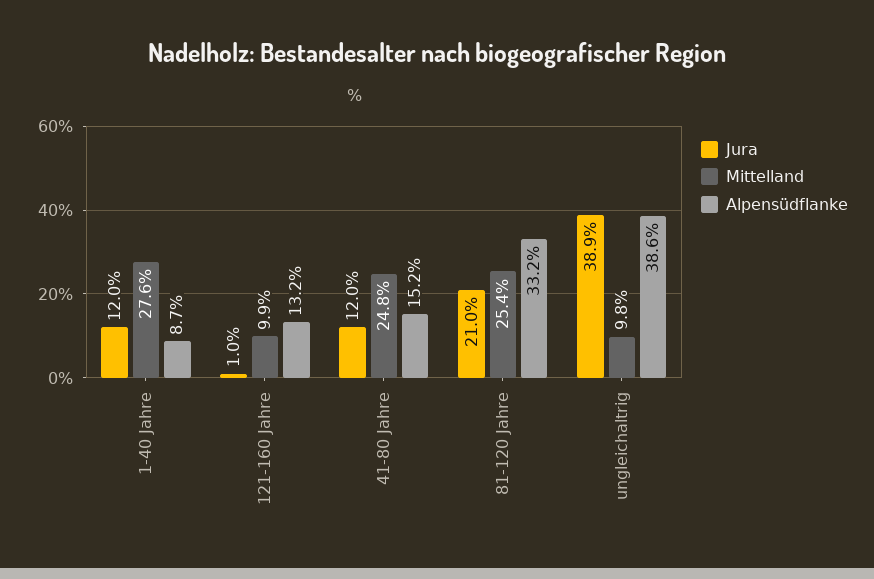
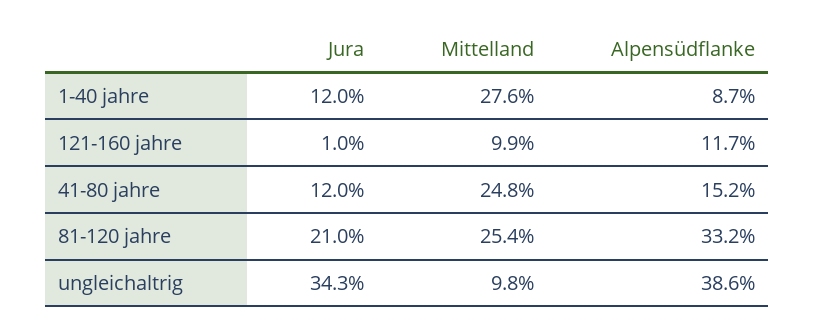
  {
    "Jura": {
      "1-40 Jahre": 12,
      "121-160 Jahre": 1,
      "41-80 Jahre": 12,
      "81-120 Jahre": 21,
-     "ungleichaltrig": 38.9
+     "ungleichaltrig": 34.3
    },
    "Mittelland": {
      "1-40 Jahre": 27.6,
      "121-160 Jahre": 9.9,
      "41-80 Jahre": 24.8,
      "81-120 Jahre": 25.4,
      "ungleichaltrig": 9.8
    },
    "Alpensüdflanke": {
      "1-40 Jahre": 8.7,
-     "121-160 Jahre": 13.2,
+     "121-160 Jahre": 11.7,
      "41-80 Jahre": 15.2,
      "81-120 Jahre": 33.2,
      "ungleichaltrig": 38.6
    }
  }

